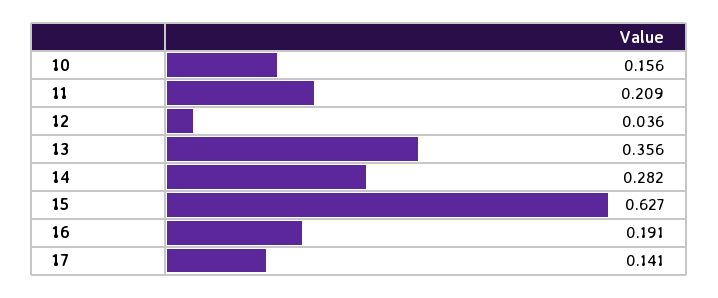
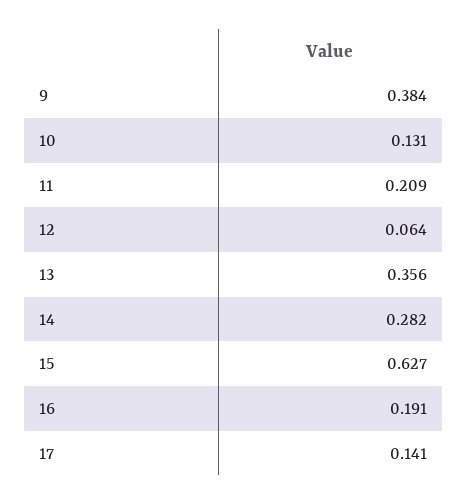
  {
-   "10": 0.156,
+   "10": 0.131,
    "11": 0.209,
-   "12": 0.036,
+   "12": 0.064,
    "13": 0.356,
    "14": 0.282,
    "15": 0.627,
    "16": 0.191,
-   "17": 0.141
+   "17": 0.141,
+   "9": 0.384
  }

